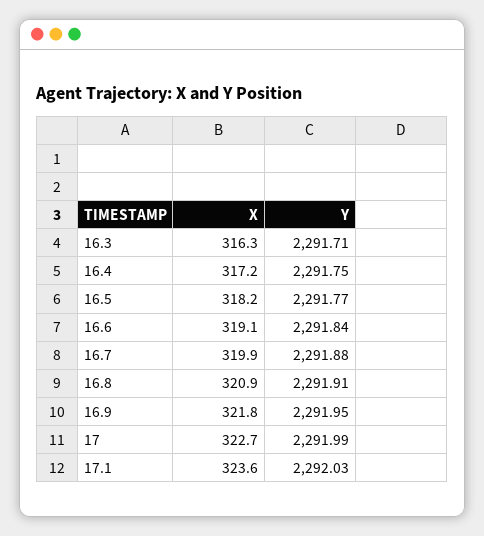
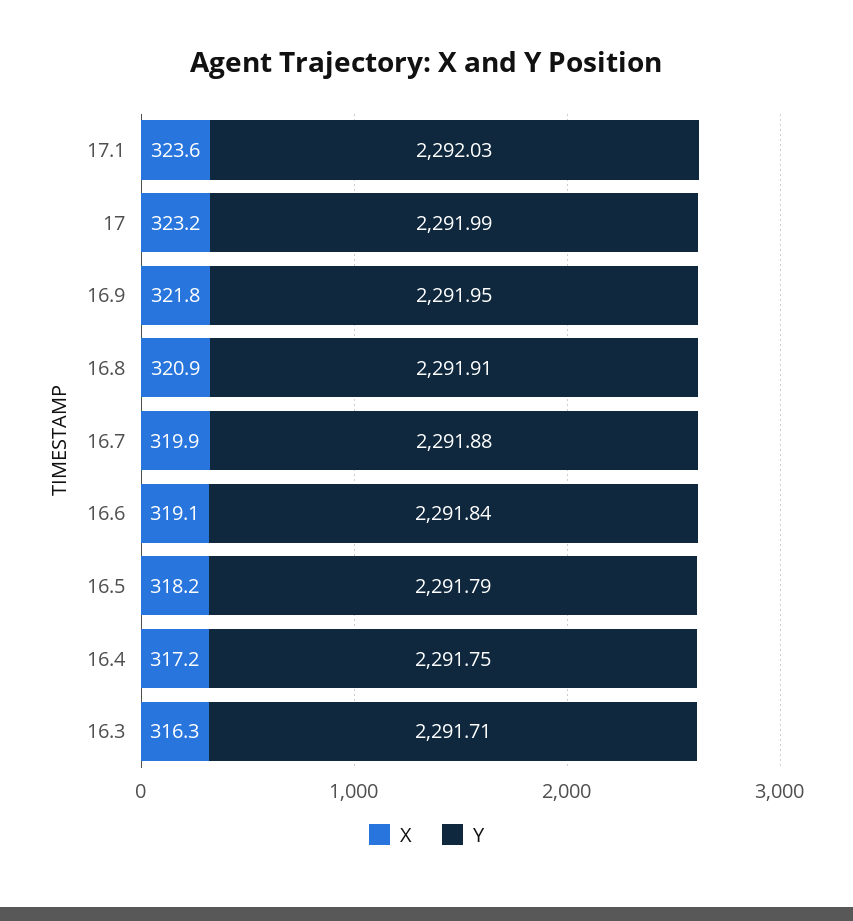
  {
    "X": {
      "16.3": 316.3,
      "16.4": 317.2,
      "16.5": 318.2,
      "16.6": 319.1,
      "16.7": 319.9,
      "16.8": 320.9,
      "16.9": 321.8,
-     "17": 322.7,
+     "17": 323.2,
      "17.1": 323.6
    },
    "Y": {
      "16.3": 2291.71,
      "16.4": 2291.75,
-     "16.5": 2291.77,
+     "16.5": 2291.79,
      "16.6": 2291.84,
      "16.7": 2291.88,
      "16.8": 2291.91,
      "16.9": 2291.95,
      "17": 2291.99,
      "17.1": 2292.03
    }
  }

